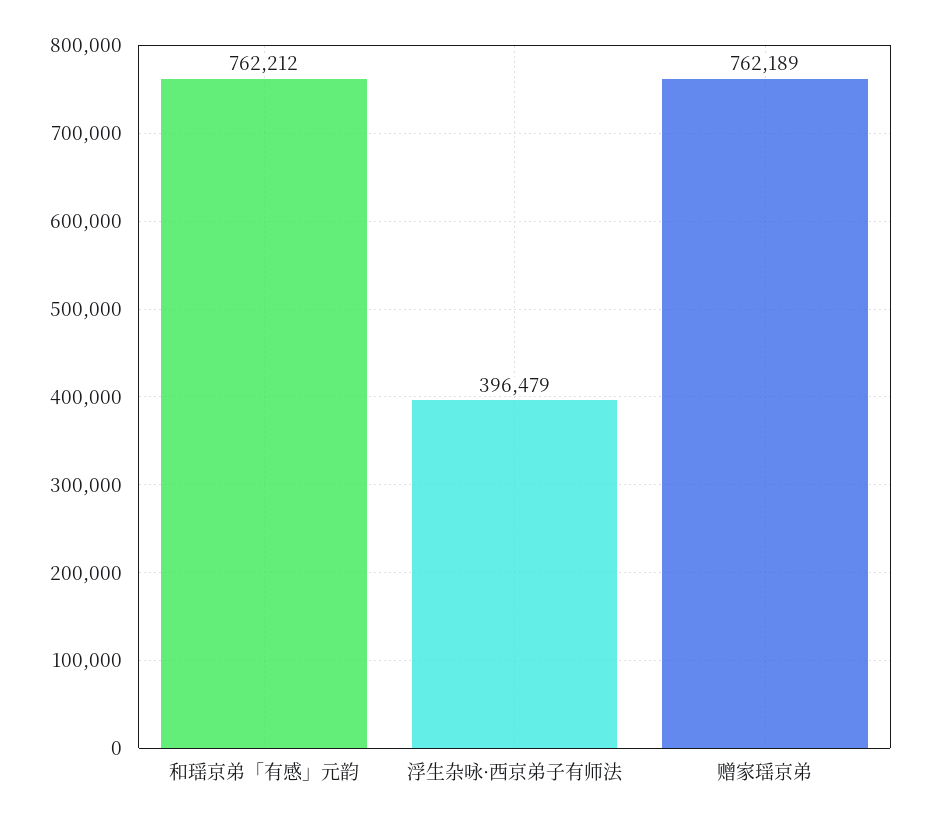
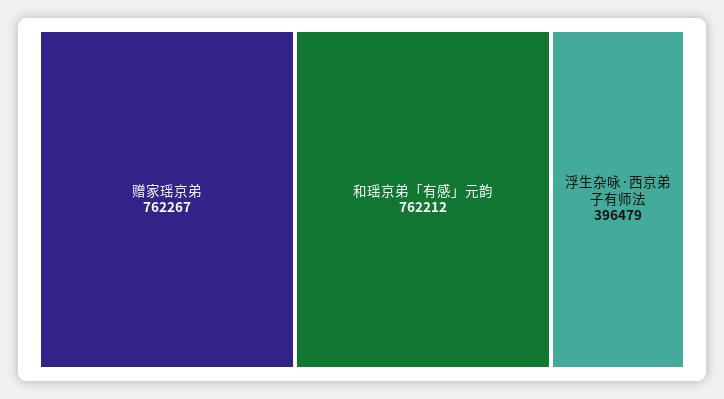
  {
    "和瑶京弟「有感」元韵": 762212,
    "浮生杂咏·西京弟子有师法": 396479,
-   "赠家瑶京弟": 762189
+   "赠家瑶京弟": 762267
  }

